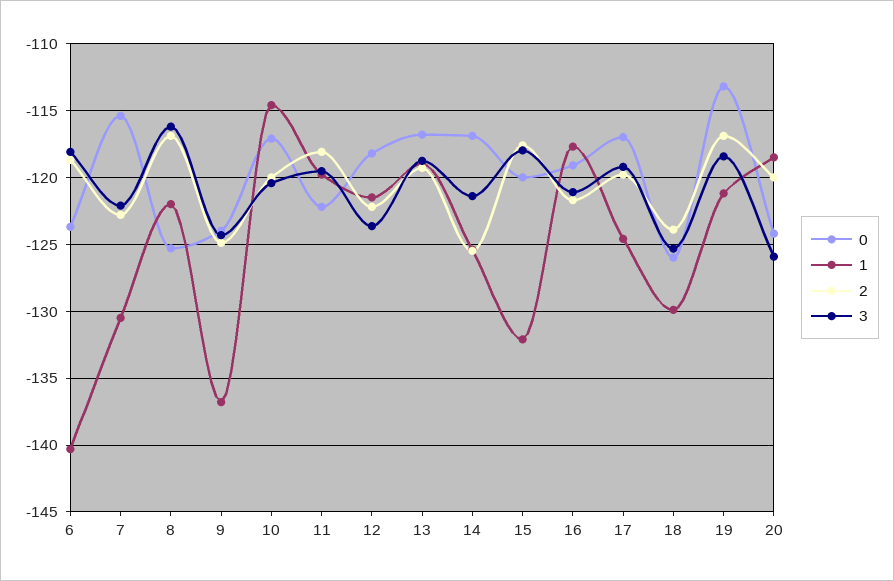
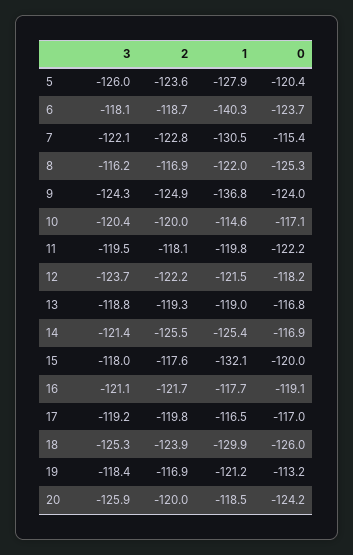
  {
    "0": {
      "6": -123.7,
      "7": -115.4,
      "8": -125.3,
      "9": -124,
      "10": -117.1,
      "11": -122.2,
      "12": -118.2,
      "13": -116.8,
      "14": -116.9,
      "15": -120,
      "16": -119.1,
      "17": -117,
      "18": -126,
      "19": -113.2,
-     "20": -124.2
+     "20": -124.2,
+     "5": -120.4
    },
    "1": {
      "6": -140.3,
      "7": -130.5,
      "8": -122,
      "9": -136.8,
      "10": -114.6,
      "11": -119.8,
      "12": -121.5,
      "13": -119,
      "14": -125.4,
      "15": -132.1,
      "16": -117.7,
-     "17": -124.5,
+     "17": -116.5,
      "18": -129.9,
      "19": -121.2,
-     "20": -118.5
+     "20": -118.5,
+     "5": -127.9
    },
    "2": {
      "6": -118.7,
      "7": -122.8,
      "8": -116.9,
      "9": -124.9,
      "10": -120,
      "11": -118.1,
      "12": -122.2,
      "13": -119.3,
      "14": -125.5,
      "15": -117.6,
      "16": -121.7,
      "17": -119.8,
      "18": -123.9,
      "19": -116.9,
-     "20": -120
+     "20": -120,
+     "5": -123.6
    },
    "3": {
      "6": -118.1,
      "7": -122.1,
      "8": -116.2,
      "9": -124.3,
      "10": -120.4,
      "11": -119.5,
      "12": -123.7,
      "13": -118.8,
      "14": -121.4,
      "15": -118,
      "16": -121.1,
      "17": -119.2,
      "18": -125.3,
      "19": -118.4,
-     "20": -125.9
+     "20": -125.9,
+     "5": -126
    }
  }

